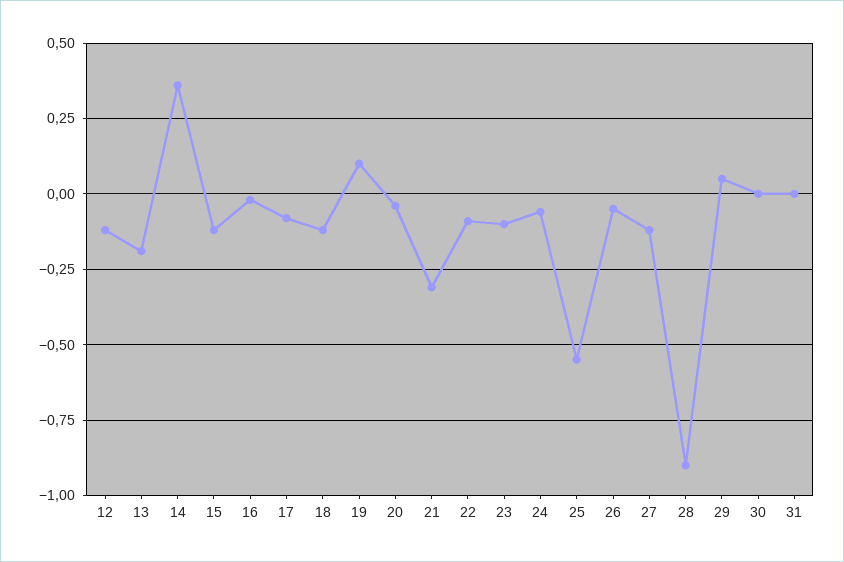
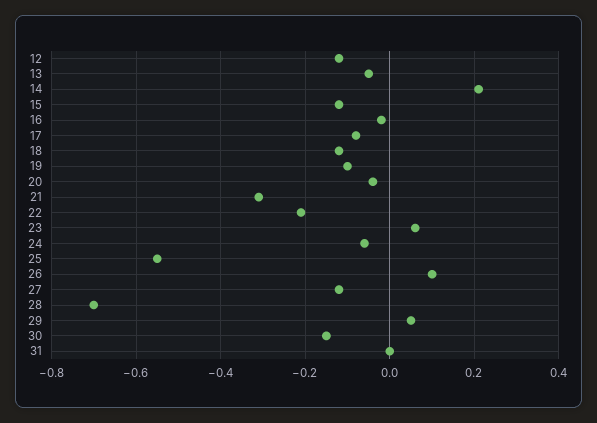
  {
    "12": -0.1,
-   "13": -0.2,
+   "13": -0.05,
-   "14": 0.35,
+   "14": 0.2,
    "15": -0.1,
    "16": 0,
    "17": -0.1,
    "18": -0.1,
-   "19": 0.1,
+   "19": -0.1,
    "20": -0.05,
    "21": -0.3,
-   "22": -0.1,
+   "22": -0.2,
-   "23": -0.1,
+   "23": 0.05,
    "24": -0.05,
    "25": -0.55,
-   "26": -0.05,
+   "26": 0.1,
    "27": -0.1,
-   "28": -0.9,
+   "28": -0.7,
    "29": 0.05,
-   "30": 0,
+   "30": -0.15,
    "31": 0
  }

